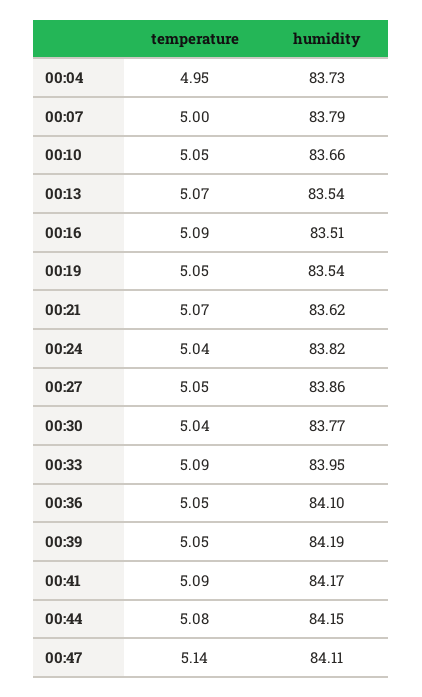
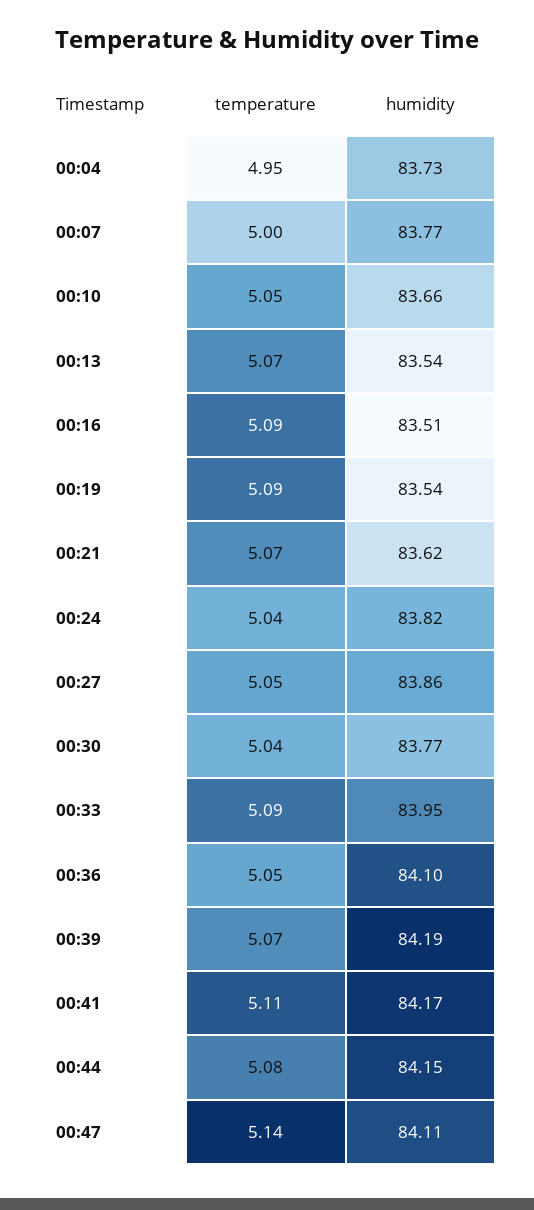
  {
    "temperature": {
      "00:04": 4.95,
      "00:07": 5,
      "00:10": 5.05,
      "00:13": 5.07,
      "00:16": 5.09,
-     "00:19": 5.05,
+     "00:19": 5.09,
      "00:21": 5.07,
      "00:24": 5.04,
      "00:27": 5.05,
      "00:30": 5.04,
      "00:33": 5.09,
      "00:36": 5.05,
-     "00:39": 5.05,
+     "00:39": 5.07,
-     "00:41": 5.09,
+     "00:41": 5.11,
      "00:44": 5.08,
      "00:47": 5.14
    },
    "humidity": {
      "00:04": 83.73,
-     "00:07": 83.79,
+     "00:07": 83.77,
      "00:10": 83.66,
      "00:13": 83.54,
      "00:16": 83.51,
      "00:19": 83.54,
      "00:21": 83.62,
      "00:24": 83.82,
      "00:27": 83.86,
      "00:30": 83.77,
      "00:33": 83.95,
      "00:36": 84.1,
      "00:39": 84.19,
      "00:41": 84.17,
      "00:44": 84.15,
      "00:47": 84.11
    }
  }

